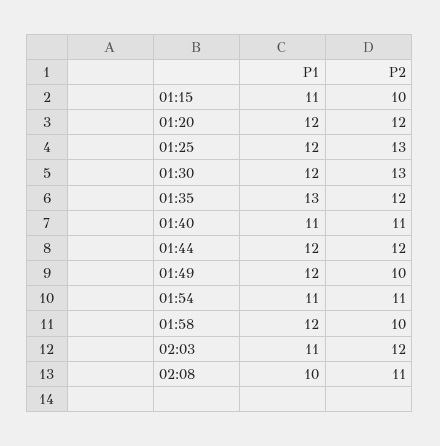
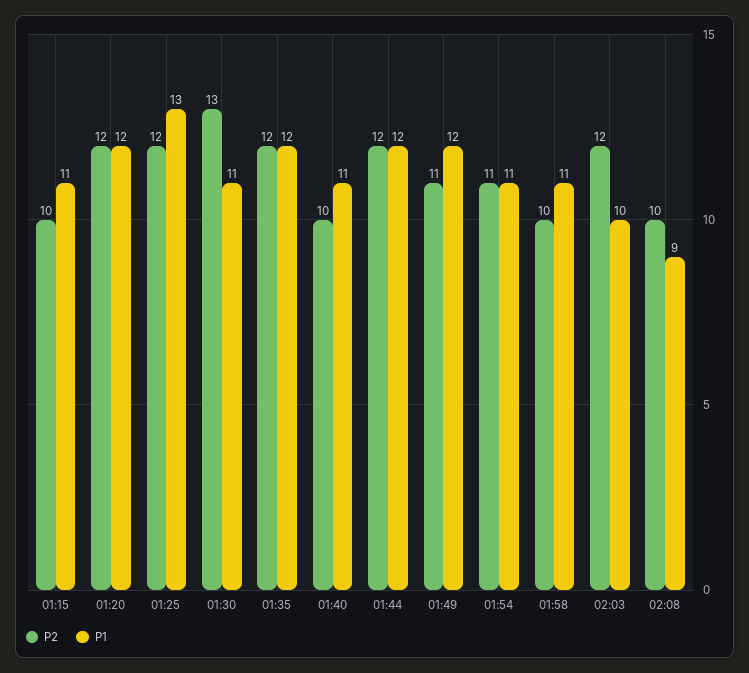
  {
    "P1": {
      "01:15": 11,
      "01:20": 12,
-     "01:25": 12,
+     "01:25": 13,
-     "01:30": 12,
+     "01:30": 11,
-     "01:35": 13,
+     "01:35": 12,
      "01:40": 11,
      "01:44": 12,
      "01:49": 12,
      "01:54": 11,
-     "01:58": 12,
+     "01:58": 11,
-     "02:03": 11,
+     "02:03": 10,
-     "02:08": 10
+     "02:08": 9
    },
    "P2": {
      "01:15": 10,
      "01:20": 12,
-     "01:25": 13,
+     "01:25": 12,
      "01:30": 13,
      "01:35": 12,
-     "01:40": 11,
+     "01:40": 10,
      "01:44": 12,
-     "01:49": 10,
+     "01:49": 11,
      "01:54": 11,
      "01:58": 10,
      "02:03": 12,
-     "02:08": 11
+     "02:08": 10
    }
  }

